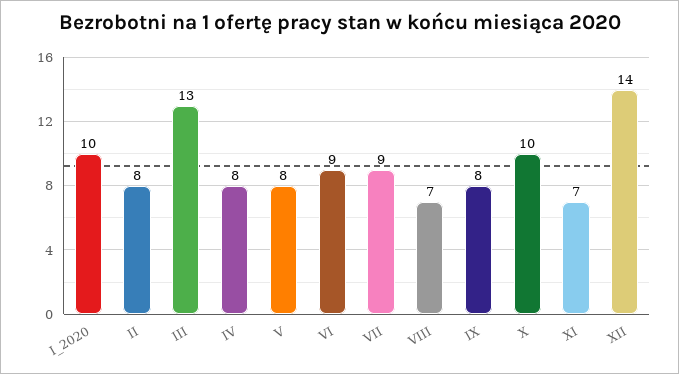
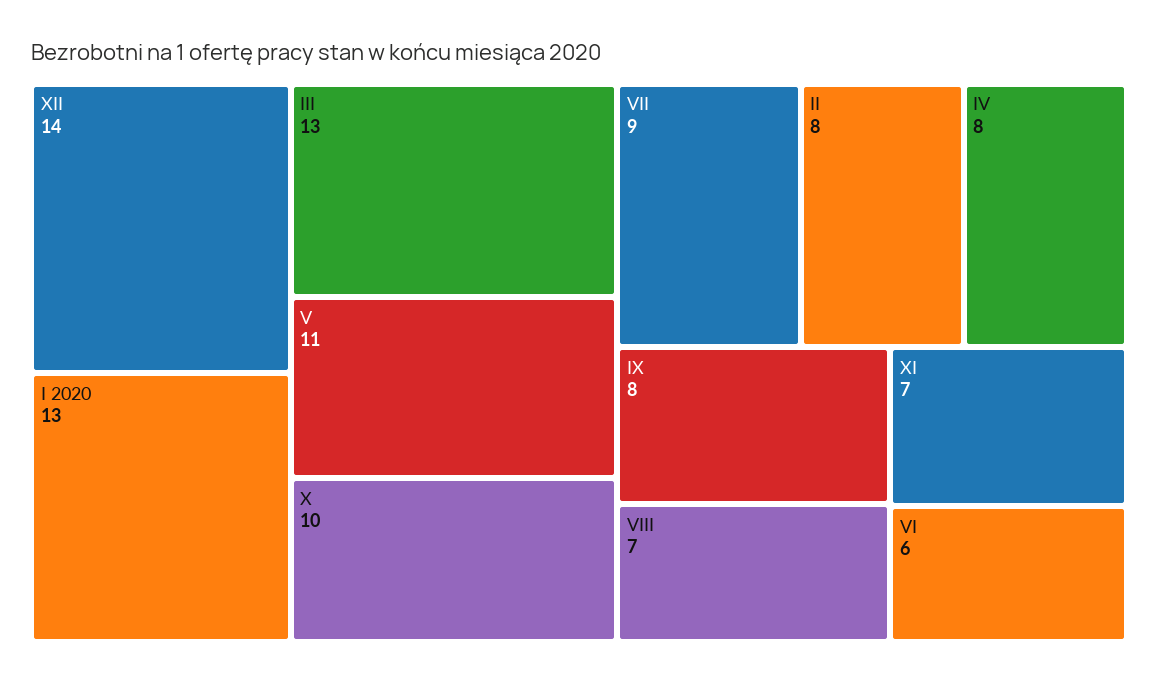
  {
-   "I_2020": 10,
+   "I_2020": 13,
    "II": 8,
    "III": 13,
    "IV": 8,
-   "V": 8,
+   "V": 11,
-   "VI": 9,
+   "VI": 6,
    "VII": 9,
    "VIII": 7,
    "IX": 8,
    "X": 10,
    "XI": 7,
    "XII": 14
  }

